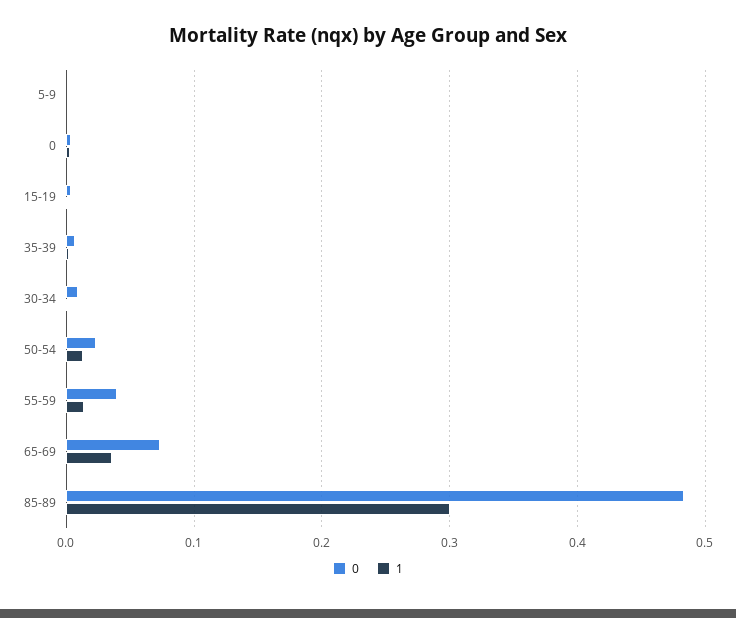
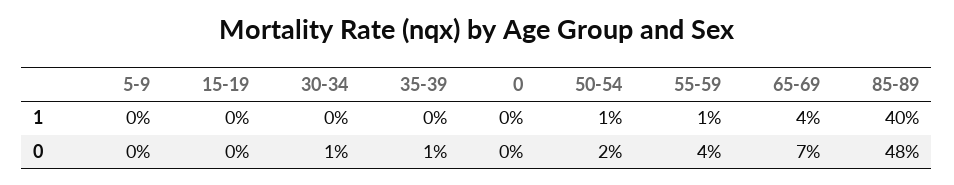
  {
    "0": {
      "5-9": 0,
      "0": 0,
      "15-19": 0,
      "35-39": 0.01,
      "30-34": 0.01,
      "50-54": 0.02,
      "55-59": 0.04,
      "65-69": 0.07,
      "85-89": 0.48
    },
    "1": {
      "5-9": 0,
      "0": 0,
      "15-19": 0,
      "35-39": 0,
      "30-34": 0,
      "50-54": 0.01,
      "55-59": 0.01,
      "65-69": 0.04,
-     "85-89": 0.3
+     "85-89": 0.4
    }
  }

